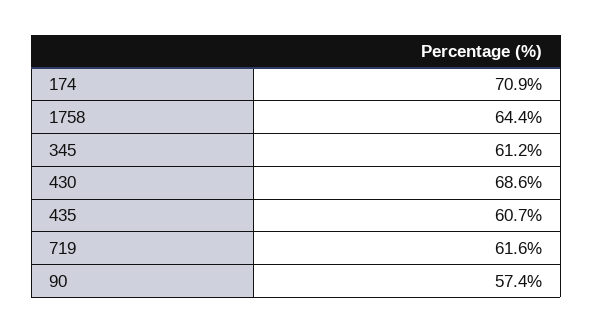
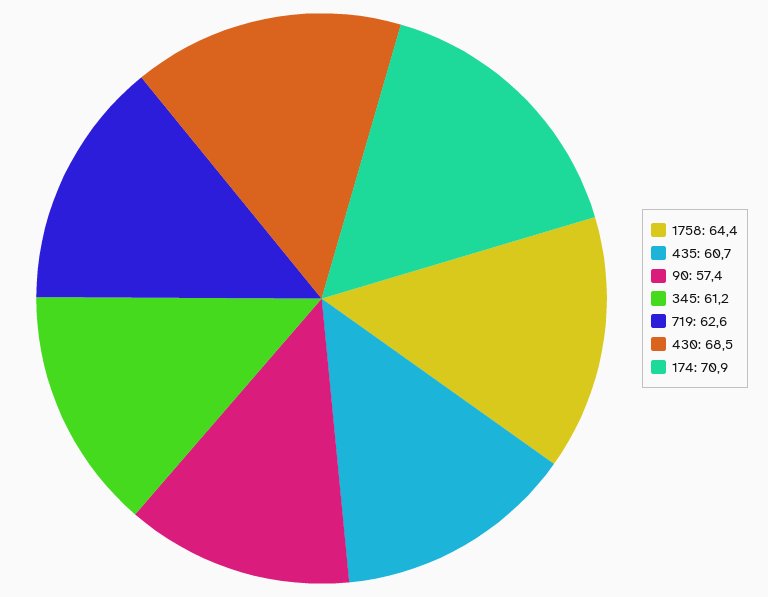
  {
    "174": 70.9,
    "1758": 64.4,
    "345": 61.2,
-   "430": 68.6,
+   "430": 68.5,
    "435": 60.7,
-   "719": 61.6,
+   "719": 62.6,
    "90": 57.4
  }

